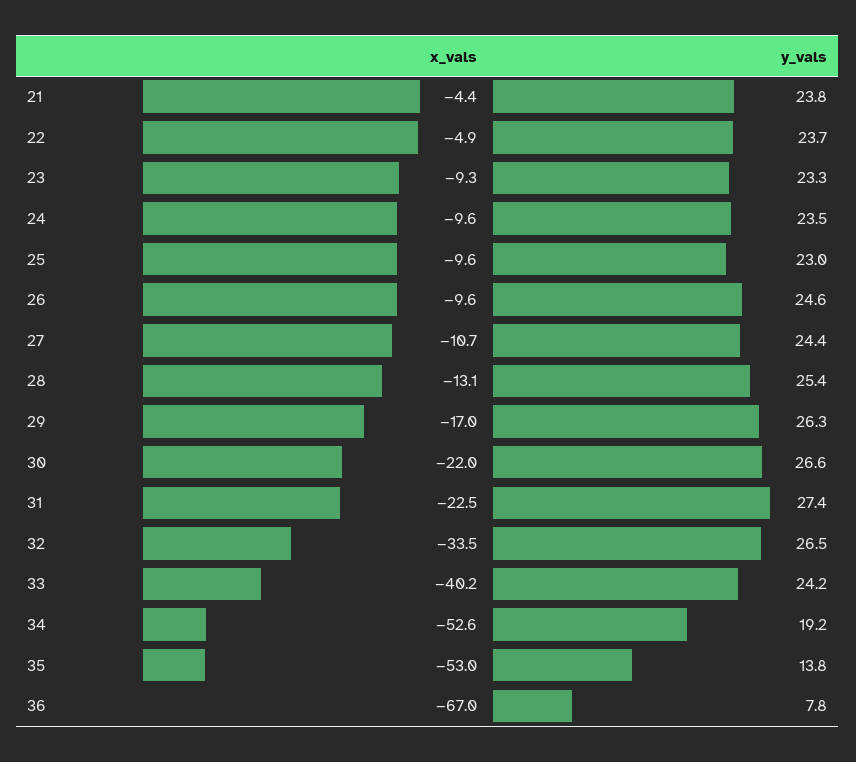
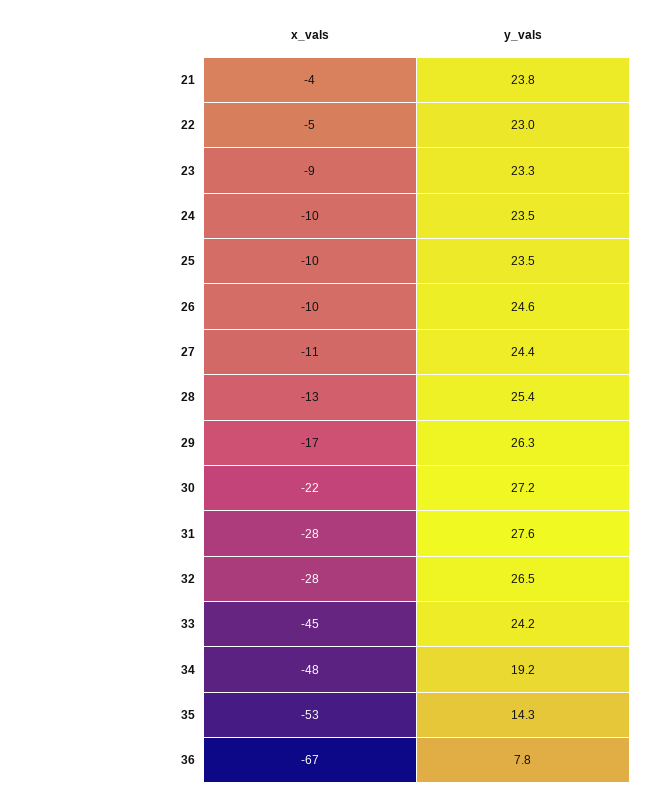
  {
    "x_vals": {
      "21": -4.4,
      "22": -4.9,
      "23": -9.3,
      "24": -9.6,
      "25": -9.6,
      "26": -9.6,
      "27": -10.7,
      "28": -13.1,
      "29": -17,
      "30": -22,
-     "31": -22.5,
+     "31": -28,
-     "32": -33.5,
+     "32": -28,
-     "33": -40.2,
+     "33": -45,
-     "34": -52.6,
+     "34": -48,
      "35": -53,
      "36": -67
    },
    "y_vals": {
      "21": 23.8,
-     "22": 23.7,
+     "22": 23,
      "23": 23.3,
      "24": 23.5,
-     "25": 23,
+     "25": 23.5,
      "26": 24.6,
      "27": 24.4,
      "28": 25.4,
      "29": 26.3,
-     "30": 26.6,
+     "30": 27.2,
-     "31": 27.4,
+     "31": 27.6,
      "32": 26.5,
      "33": 24.2,
      "34": 19.2,
-     "35": 13.8,
+     "35": 14.3,
      "36": 7.8
    }
  }

